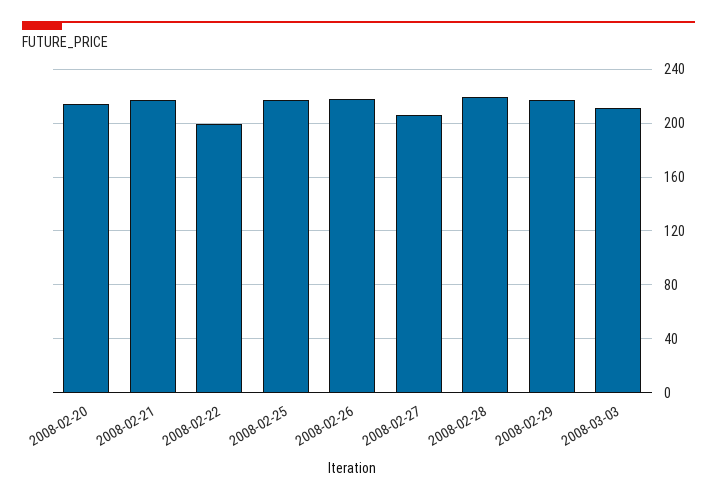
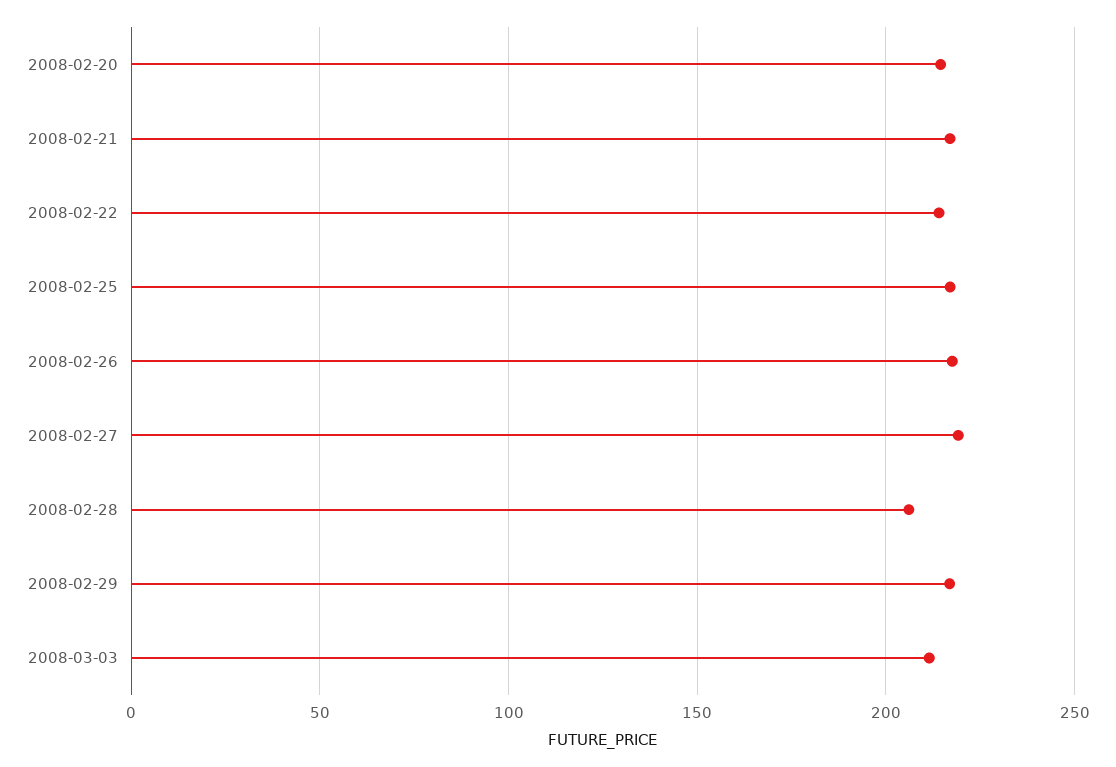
  {
    "2008-02-20": 215,
    "2008-02-21": 215,
-   "2008-02-22": 200,
+   "2008-02-22": 215,
    "2008-02-25": 215,
    "2008-02-26": 220,
-   "2008-02-27": 205,
+   "2008-02-27": 220,
-   "2008-02-28": 220,
+   "2008-02-28": 205,
    "2008-02-29": 215,
    "2008-03-03": 210
  }

